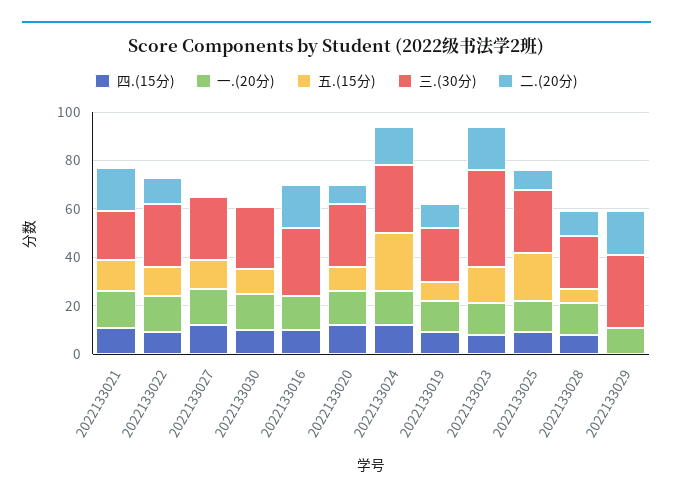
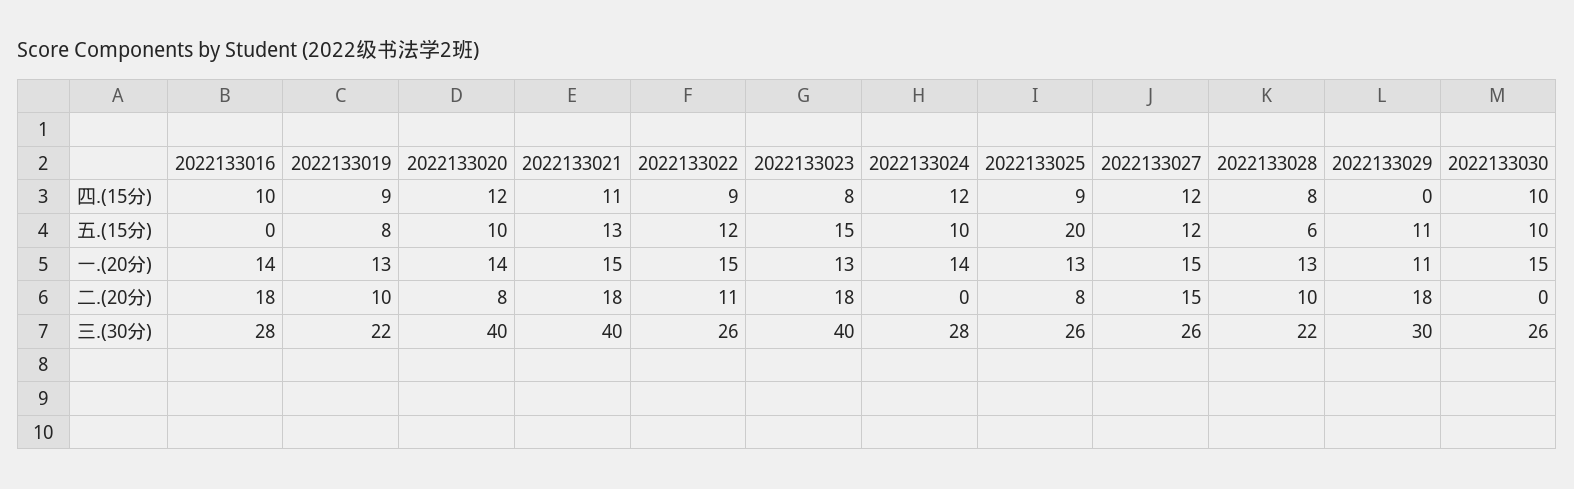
  {
    "四.(15分)": {
      "2022133021": 11,
      "2022133022": 9,
      "2022133027": 12,
      "2022133030": 10,
      "2022133016": 10,
      "2022133020": 12,
      "2022133024": 12,
      "2022133019": 9,
      "2022133023": 8,
      "2022133025": 9,
      "2022133028": 8,
      "2022133029": 0
    },
    "一.(20分)": {
      "2022133021": 15,
      "2022133022": 15,
      "2022133027": 15,
      "2022133030": 15,
      "2022133016": 14,
      "2022133020": 14,
      "2022133024": 14,
      "2022133019": 13,
      "2022133023": 13,
      "2022133025": 13,
      "2022133028": 13,
      "2022133029": 11
    },
    "五.(15分)": {
      "2022133021": 13,
      "2022133022": 12,
      "2022133027": 12,
      "2022133030": 10,
      "2022133016": 0,
      "2022133020": 10,
-     "2022133024": 25,
+     "2022133024": 10,
      "2022133019": 8,
      "2022133023": 15,
      "2022133025": 20,
      "2022133028": 6,
-     "2022133029": 0
+     "2022133029": 11
    },
    "三.(30分)": {
-     "2022133021": 20,
+     "2022133021": 40,
      "2022133022": 26,
      "2022133027": 26,
      "2022133030": 26,
      "2022133016": 28,
-     "2022133020": 25,
+     "2022133020": 40,
      "2022133024": 28,
      "2022133019": 22,
      "2022133023": 40,
      "2022133025": 26,
      "2022133028": 22,
      "2022133029": 30
    },
    "二.(20分)": {
      "2022133021": 18,
      "2022133022": 11,
-     "2022133027": 0,
+     "2022133027": 15,
      "2022133030": 0,
      "2022133016": 18,
      "2022133020": 8,
-     "2022133024": 15,
+     "2022133024": 0,
      "2022133019": 10,
      "2022133023": 18,
      "2022133025": 8,
      "2022133028": 10,
      "2022133029": 18
    }
  }

